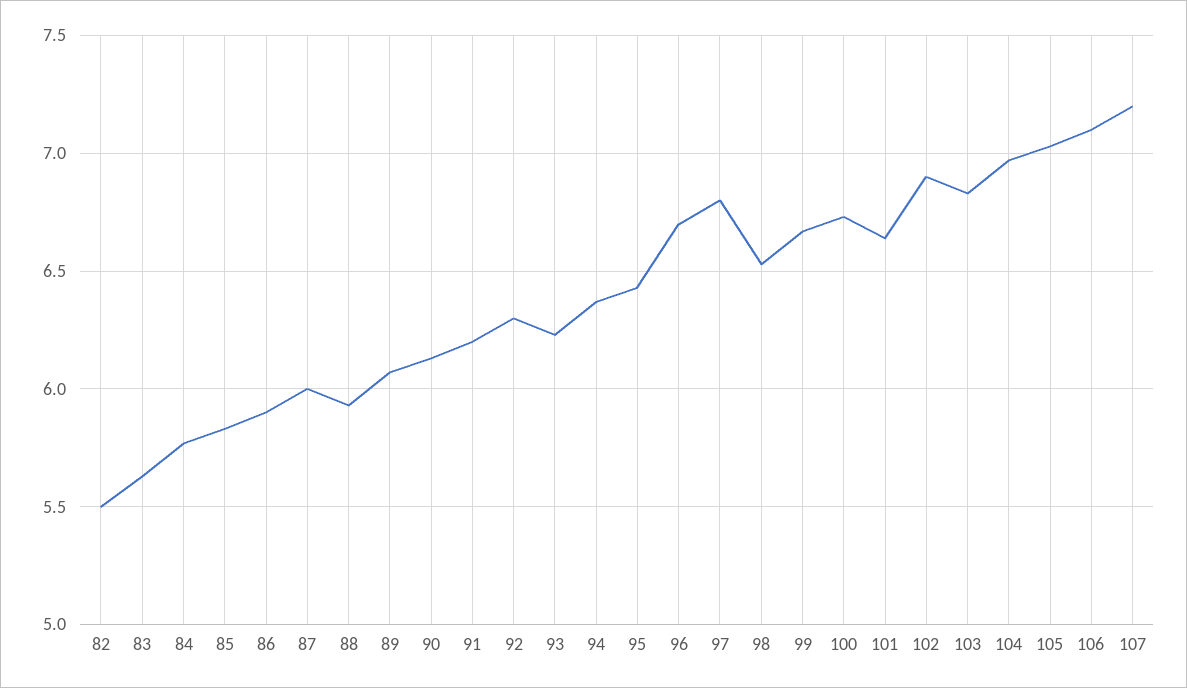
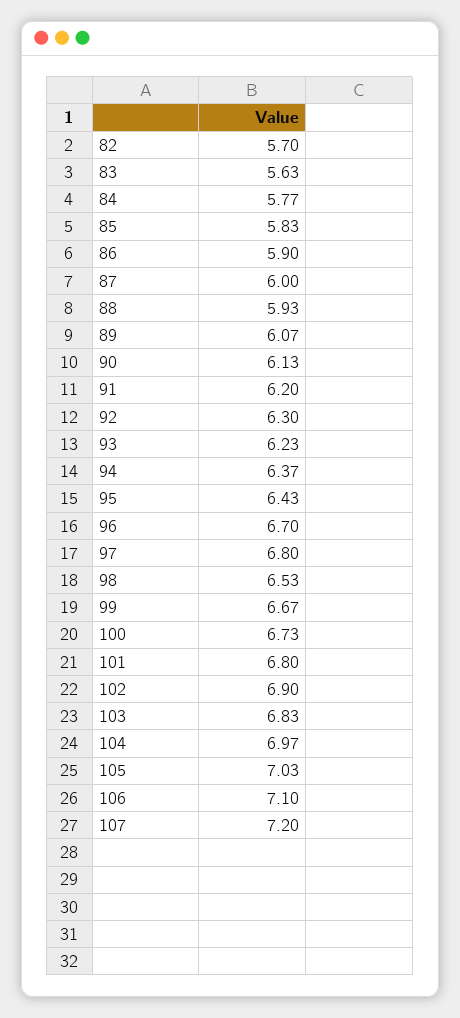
  {
-   "82": 5.5,
+   "82": 5.7,
    "83": 5.63,
    "84": 5.77,
    "85": 5.83,
    "86": 5.9,
    "87": 6,
    "88": 5.93,
    "89": 6.07,
    "90": 6.13,
    "91": 6.2,
    "92": 6.3,
    "93": 6.23,
    "94": 6.37,
    "95": 6.43,
    "96": 6.7,
    "97": 6.8,
    "98": 6.53,
    "99": 6.67,
    "100": 6.73,
-   "101": 6.65,
+   "101": 6.8,
    "102": 6.9,
    "103": 6.83,
    "104": 6.97,
    "105": 7.03,
    "106": 7.1,
    "107": 7.2
  }

